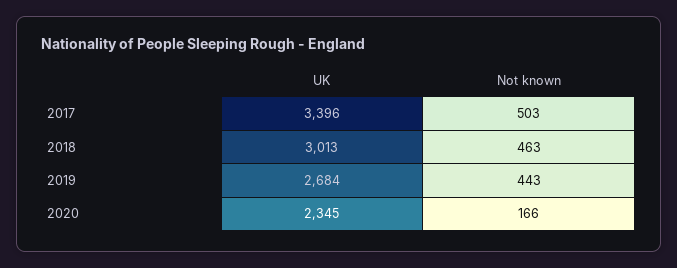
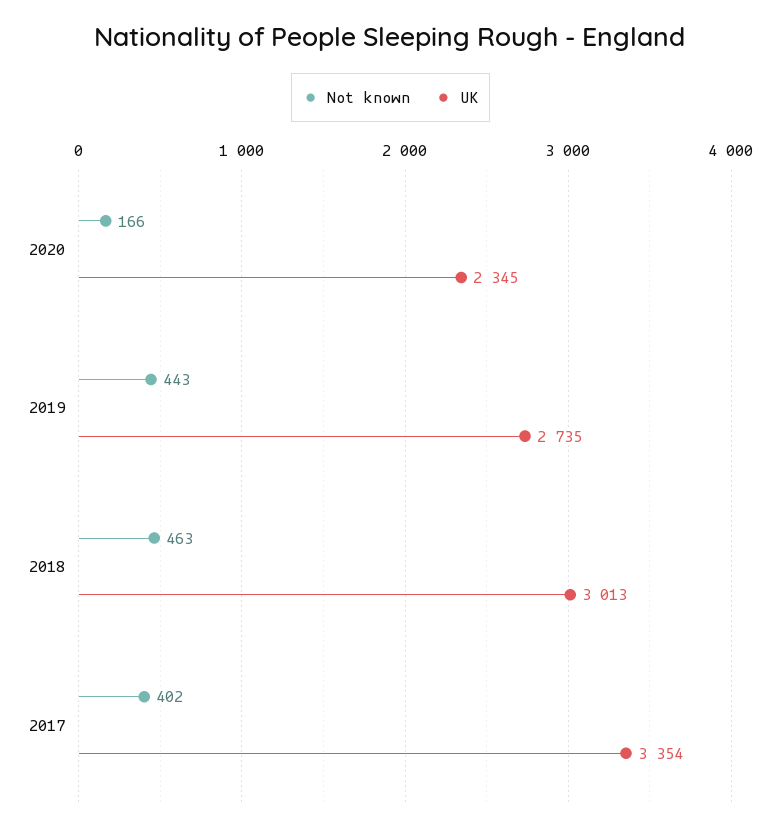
  {
    "UK": {
-     "2017": 3396,
+     "2017": 3354,
      "2018": 3013,
-     "2019": 2684,
+     "2019": 2735,
      "2020": 2345
    },
    "Not known": {
-     "2017": 503,
+     "2017": 402,
      "2018": 463,
      "2019": 443,
      "2020": 166
    }
  }

